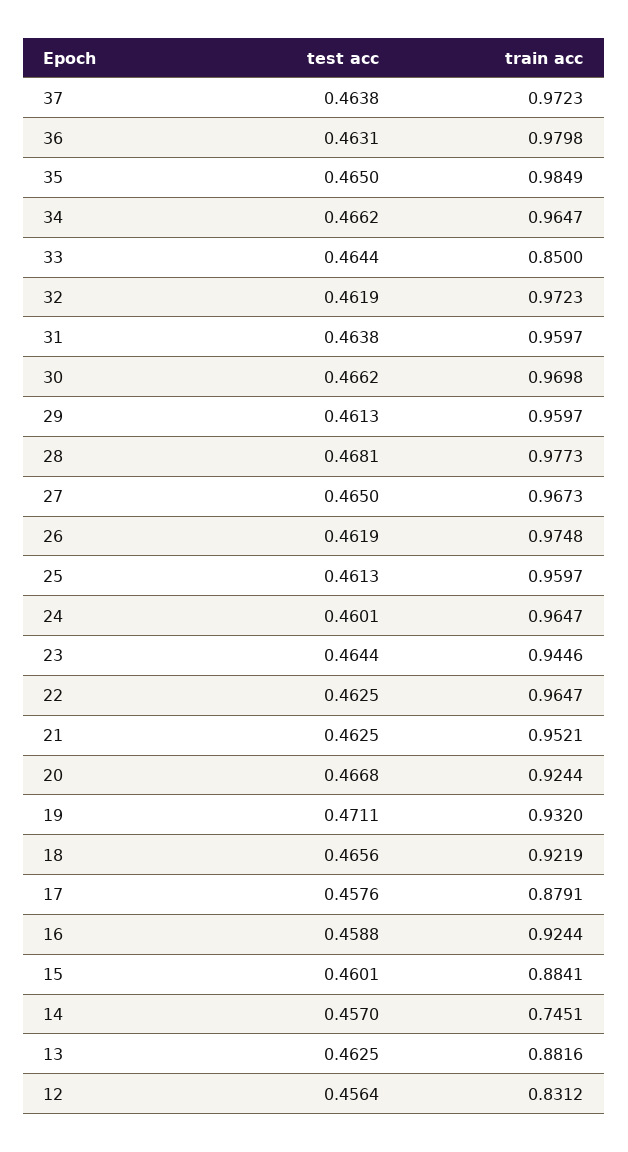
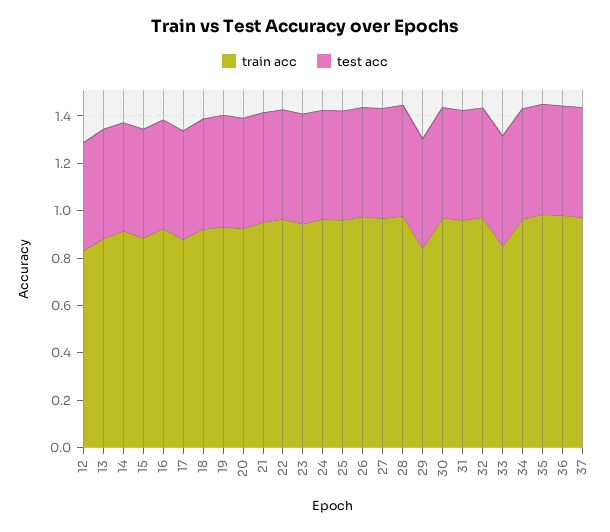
  {
    "test acc": {
      "37": 0.4638,
      "36": 0.4631,
      "35": 0.465,
      "34": 0.4662,
      "33": 0.4644,
      "32": 0.4619,
      "31": 0.4638,
      "30": 0.4662,
      "29": 0.4613,
      "28": 0.4681,
      "27": 0.465,
      "26": 0.4619,
      "25": 0.4613,
      "24": 0.4601,
      "23": 0.4644,
      "22": 0.4625,
      "21": 0.4625,
      "20": 0.4668,
      "19": 0.4711,
      "18": 0.4656,
      "17": 0.4576,
      "16": 0.4588,
      "15": 0.4601,
      "14": 0.457,
      "13": 0.4625,
      "12": 0.4564
    },
    "train acc": {
      "37": 0.9723,
      "36": 0.9798,
      "35": 0.9849,
      "34": 0.9647,
      "33": 0.85,
      "32": 0.9723,
      "31": 0.9597,
      "30": 0.9698,
-     "29": 0.9597,
+     "29": 0.85,
      "28": 0.9773,
      "27": 0.9673,
      "26": 0.9748,
      "25": 0.9597,
      "24": 0.9647,
      "23": 0.9446,
      "22": 0.9647,
      "21": 0.9521,
      "20": 0.9244,
      "19": 0.932,
      "18": 0.9219,
      "17": 0.8791,
      "16": 0.9244,
      "15": 0.8841,
-     "14": 0.7451,
+     "14": 0.9,
      "13": 0.8816,
      "12": 0.8312
    }
  }

